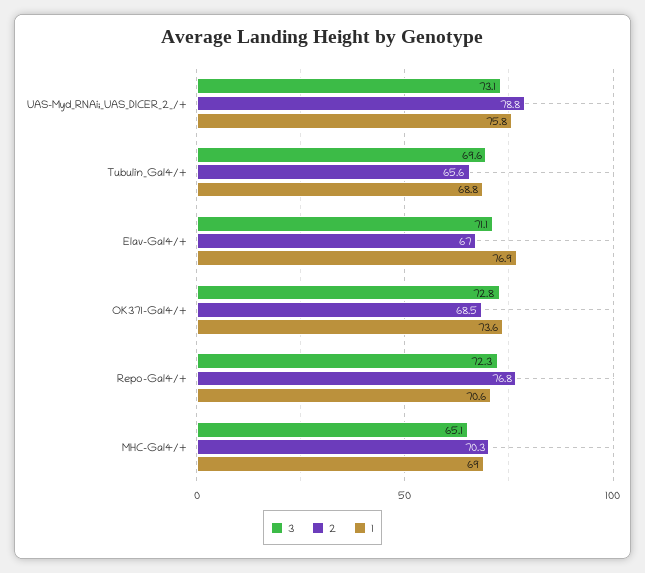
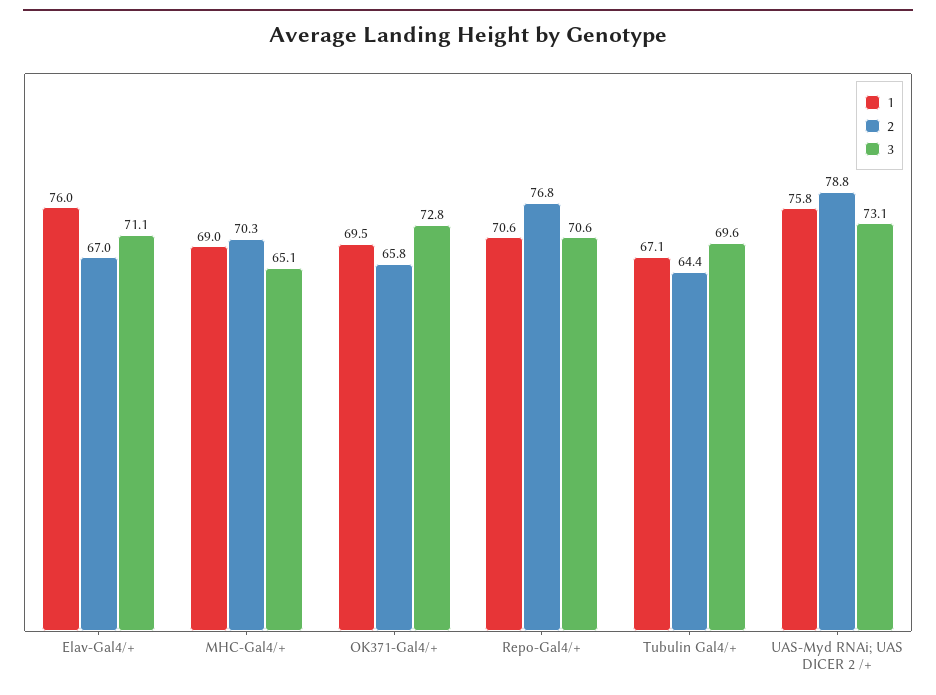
  {
    "3": {
      "UAS-Myd_RNAi;_UAS_DICER_2_/+": 73.1,
      "Tubulin_Gal4/+": 69.6,
      "Elav-Gal4/+": 71.1,
      "OK371-Gal4/+": 72.8,
-     "Repo-Gal4/+": 72.3,
+     "Repo-Gal4/+": 70.6,
      "MHC-Gal4/+": 65.1
    },
    "2": {
      "UAS-Myd_RNAi;_UAS_DICER_2_/+": 78.8,
-     "Tubulin_Gal4/+": 65.6,
+     "Tubulin_Gal4/+": 64.4,
      "Elav-Gal4/+": 67,
-     "OK371-Gal4/+": 68.5,
+     "OK371-Gal4/+": 65.8,
      "Repo-Gal4/+": 76.8,
      "MHC-Gal4/+": 70.3
    },
    "1": {
      "UAS-Myd_RNAi;_UAS_DICER_2_/+": 75.8,
-     "Tubulin_Gal4/+": 68.8,
+     "Tubulin_Gal4/+": 67.1,
-     "Elav-Gal4/+": 76.9,
+     "Elav-Gal4/+": 76,
-     "OK371-Gal4/+": 73.6,
+     "OK371-Gal4/+": 69.5,
      "Repo-Gal4/+": 70.6,
      "MHC-Gal4/+": 69
    }
  }

